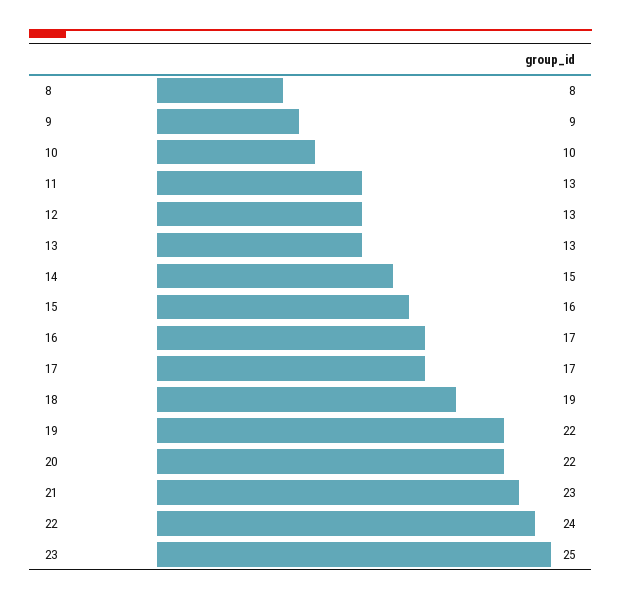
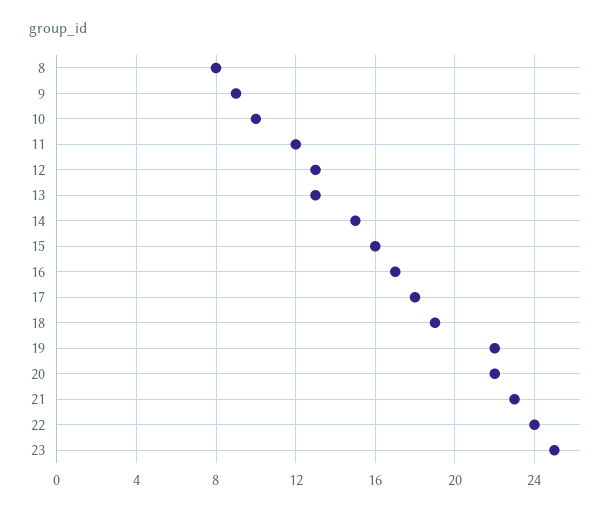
  {
    "8": 8,
    "9": 9,
    "10": 10,
-   "11": 13,
+   "11": 12,
    "12": 13,
    "13": 13,
    "14": 15,
    "15": 16,
    "16": 17,
-   "17": 17,
+   "17": 18,
    "18": 19,
    "19": 22,
    "20": 22,
    "21": 23,
    "22": 24,
    "23": 25
  }

